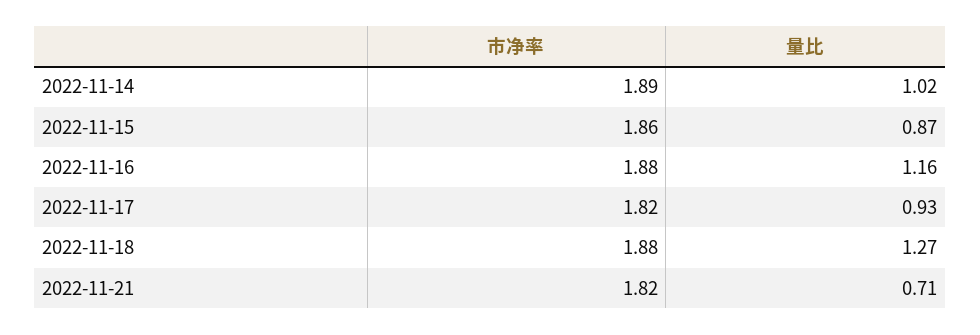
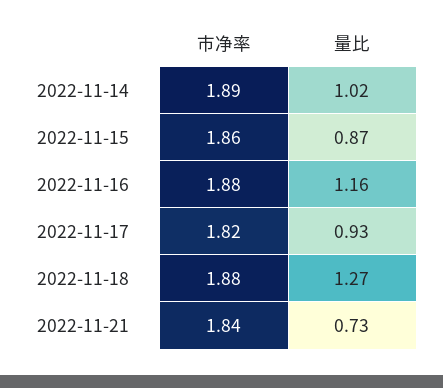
  {
    "市净率": {
      "2022-11-14": 1.89,
      "2022-11-15": 1.86,
      "2022-11-16": 1.88,
      "2022-11-17": 1.82,
      "2022-11-18": 1.88,
-     "2022-11-21": 1.82
+     "2022-11-21": 1.84
    },
    "量比": {
      "2022-11-14": 1.02,
      "2022-11-15": 0.87,
      "2022-11-16": 1.16,
      "2022-11-17": 0.93,
      "2022-11-18": 1.27,
-     "2022-11-21": 0.71
+     "2022-11-21": 0.73
    }
  }

